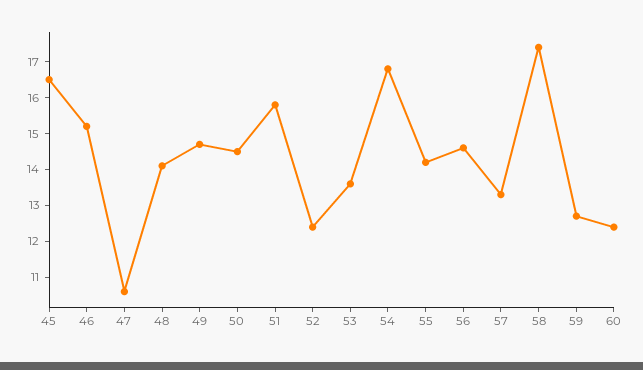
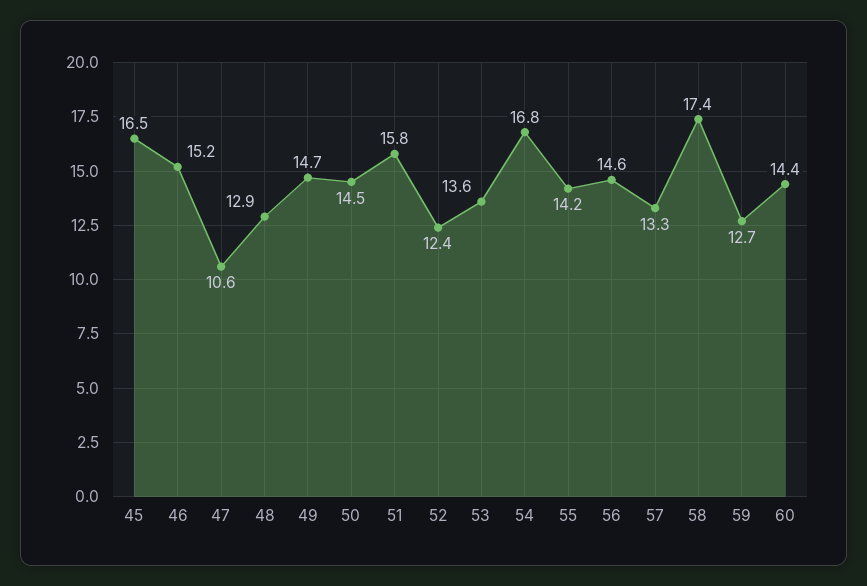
  {
    "45": 16.5,
    "46": 15.2,
    "47": 10.6,
-   "48": 14,
+   "48": 12.9,
    "49": 14.7,
    "50": 14.5,
    "51": 15.8,
    "52": 12.4,
    "53": 13.6,
    "54": 16.8,
    "55": 14.2,
    "56": 14.6,
    "57": 13.3,
    "58": 17.4,
    "59": 12.7,
-   "60": 12.5
+   "60": 14.4
  }

